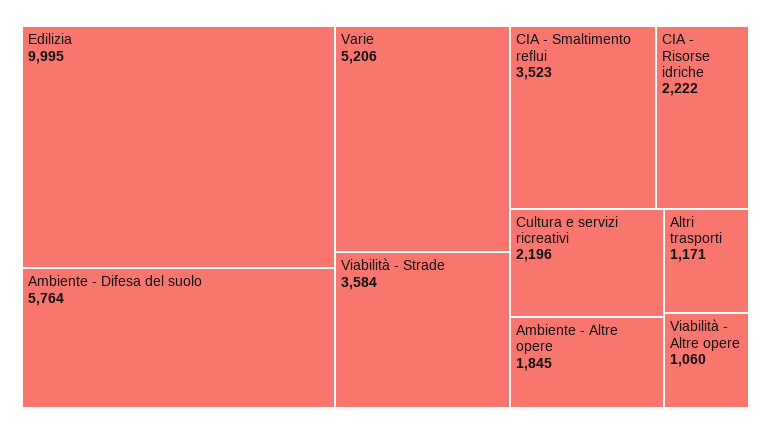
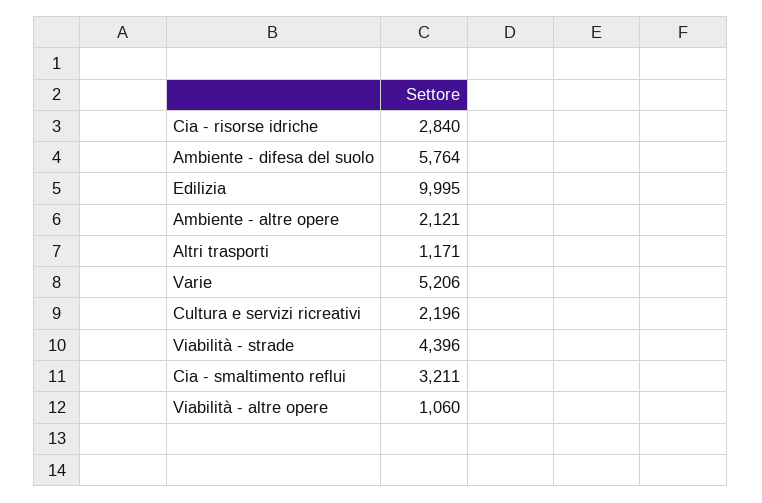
  {
    "Edilizia": 9995,
    "Ambiente - Difesa del suolo": 5764,
    "Varie": 5206,
-   "Viabilità - Strade": 3584,
+   "Viabilità - Strade": 4396,
-   "CIA - Smaltimento reflui": 3523,
+   "CIA - Smaltimento reflui": 3211,
-   "CIA - Risorse idriche": 2222,
+   "CIA - Risorse idriche": 2840,
    "Cultura e servizi ricreativi": 2196,
-   "Ambiente - Altre opere": 1845,
+   "Ambiente - Altre opere": 2121,
    "Altri trasporti": 1171,
    "Viabilità - Altre opere": 1060
  }

